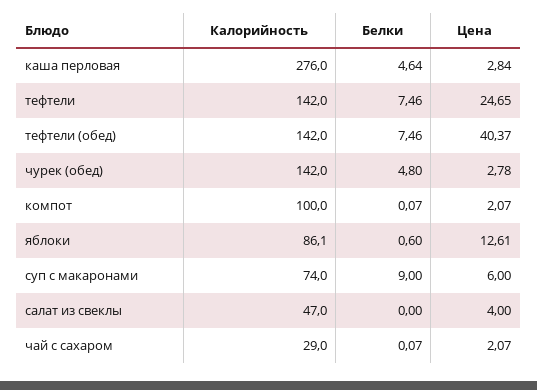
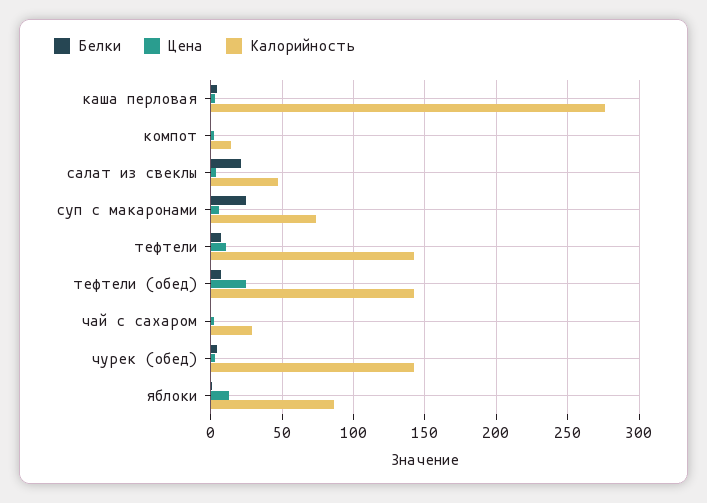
  {
    "Калорийность": {
      "каша перловая": 276,
      "тефтели": 142,
      "тефтели (обед)": 142,
      "чурек (обед)": 142,
-     "компот": 100,
+     "компот": 15,
      "яблоки": 86.1,
      "суп с макаронами": 74,
      "салат из свеклы": 47,
      "чай с сахаром": 29
    },
    "Белки": {
      "каша перловая": 4.64,
      "тефтели": 7.46,
      "тефтели (обед)": 7.46,
      "чурек (обед)": 4.8,
      "компот": 0.07,
      "яблоки": 0.6,
-     "суп с макаронами": 9,
+     "суп с макаронами": 25,
-     "салат из свеклы": 0,
+     "салат из свеклы": 20,
      "чай с сахаром": 0.07
    },
    "Цена": {
      "каша перловая": 2.84,
-     "тефтели": 24.65,
+     "тефтели": 10,
-     "тефтели (обед)": 40.37,
+     "тефтели (обед)": 25,
      "чурек (обед)": 2.78,
      "компот": 2.07,
      "яблоки": 12.61,
      "суп с макаронами": 6,
      "салат из свеклы": 4,
      "чай с сахаром": 2.07
    }
  }

